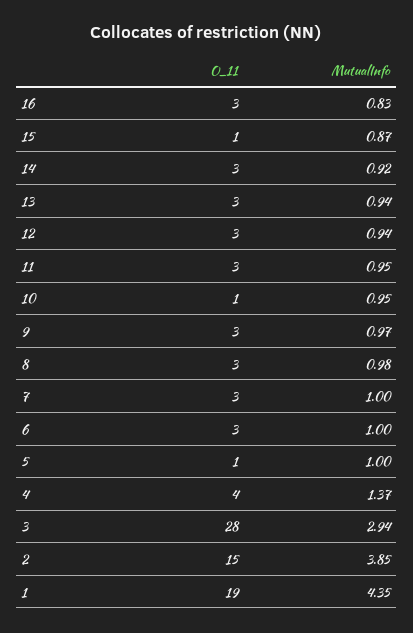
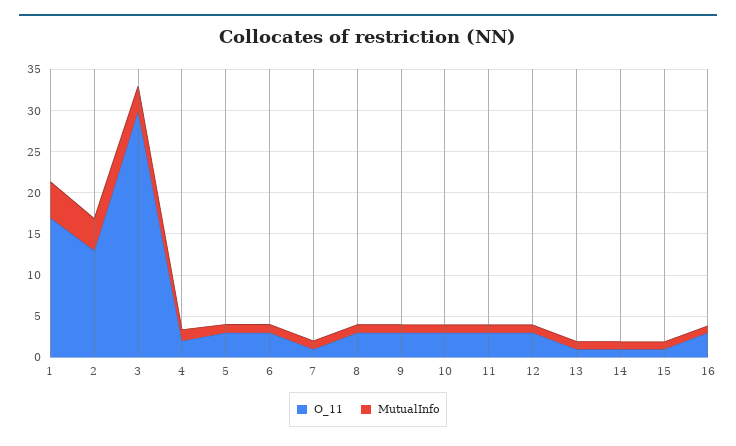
  {
    "O_11": {
      "16": 3,
      "15": 1,
-     "14": 3,
+     "14": 1,
-     "13": 3,
+     "13": 1,
      "12": 3,
      "11": 3,
-     "10": 1,
+     "10": 3,
      "9": 3,
      "8": 3,
-     "7": 3,
+     "7": 1,
      "6": 3,
-     "5": 1,
+     "5": 3,
-     "4": 4,
+     "4": 2,
-     "3": 28,
+     "3": 30,
-     "2": 15,
+     "2": 13,
-     "1": 19
+     "1": 17
    },
    "MutualInfo": {
      "16": 0.83,
      "15": 0.87,
      "14": 0.92,
      "13": 0.94,
      "12": 0.94,
      "11": 0.95,
      "10": 0.95,
      "9": 0.97,
      "8": 0.98,
      "7": 1,
      "6": 1,
      "5": 1,
      "4": 1.37,
      "3": 2.94,
      "2": 3.85,
      "1": 4.35
    }
  }

